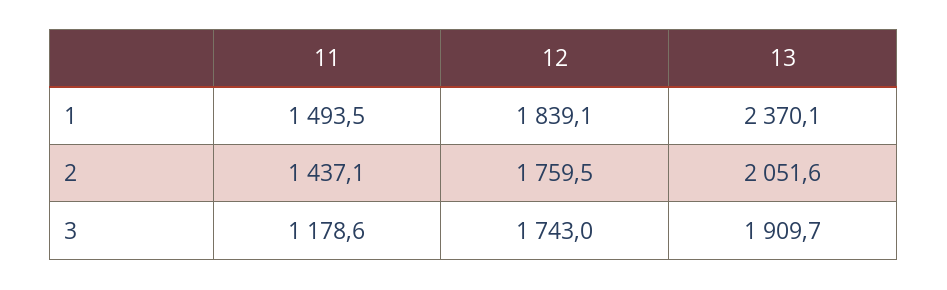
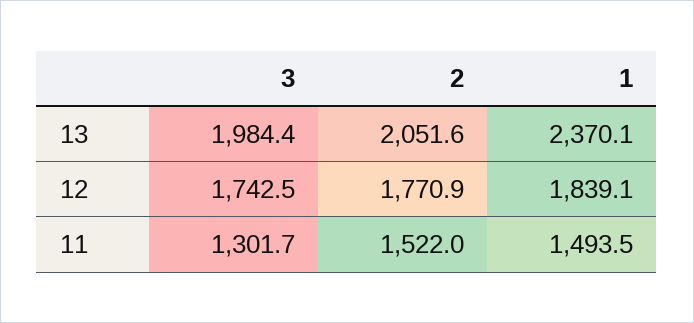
  {
    "11": {
      "1": 1493.5,
-     "2": 1437.1,
+     "2": 1522,
-     "3": 1178.6
+     "3": 1301.7
    },
    "12": {
      "1": 1839.1,
-     "2": 1759.5,
+     "2": 1770.9,
-     "3": 1743
+     "3": 1742.5
    },
    "13": {
      "1": 2370.1,
      "2": 2051.6,
-     "3": 1909.7
+     "3": 1984.4
    }
  }

